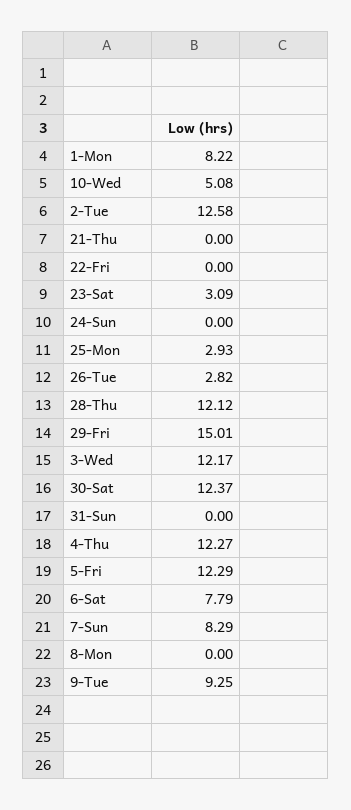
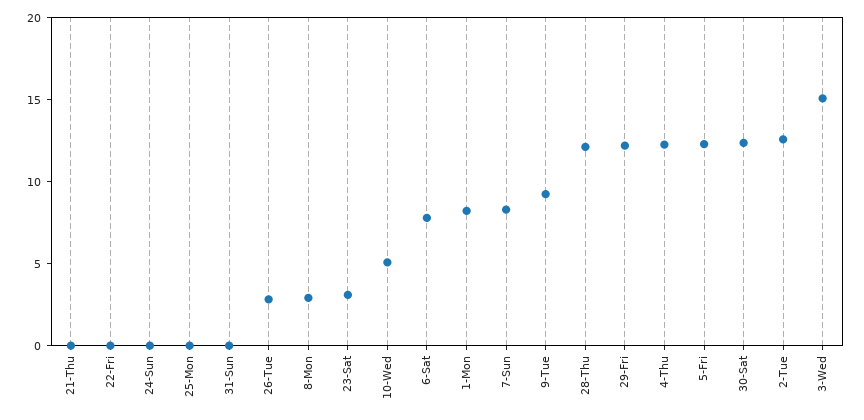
  {
    "1-Mon": 8.22,
    "10-Wed": 5.08,
    "2-Tue": 12.58,
    "21-Thu": 0,
    "22-Fri": 0,
    "23-Sat": 3.09,
    "24-Sun": 0,
-   "25-Mon": 2.93,
+   "25-Mon": 0,
    "26-Tue": 2.82,
    "28-Thu": 12.12,
-   "29-Fri": 15.01,
+   "29-Fri": 12,
-   "3-Wed": 12.17,
+   "3-Wed": 15,
    "30-Sat": 12.37,
    "31-Sun": 0,
    "4-Thu": 12.27,
    "5-Fri": 12.29,
    "6-Sat": 7.79,
    "7-Sun": 8.29,
-   "8-Mon": 0,
+   "8-Mon": 3,
    "9-Tue": 9.25
  }

